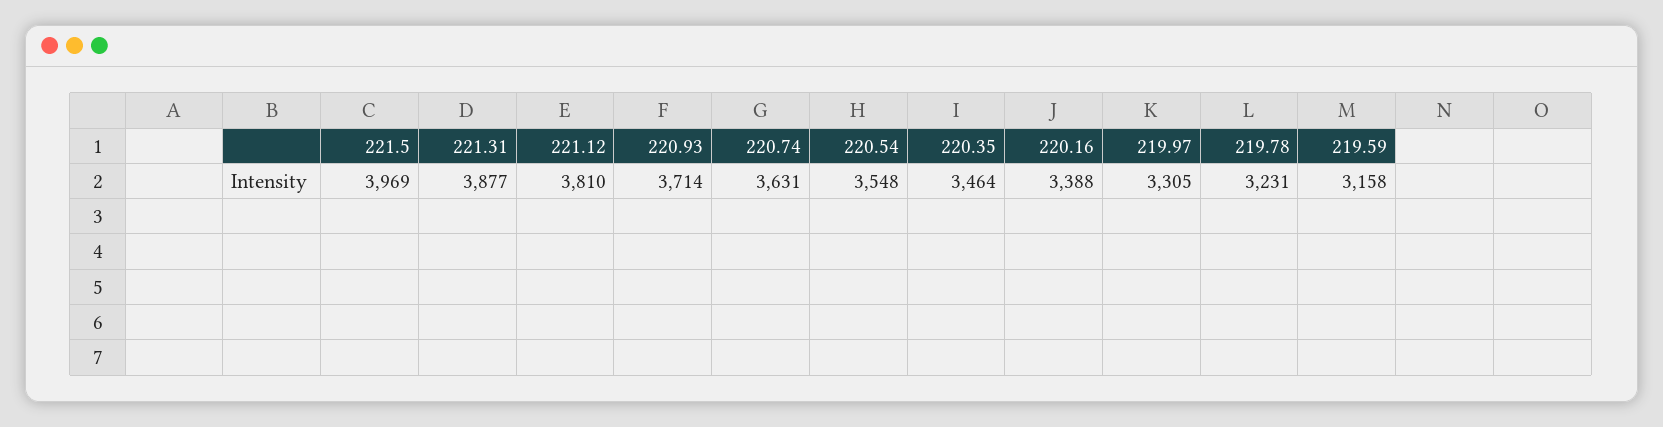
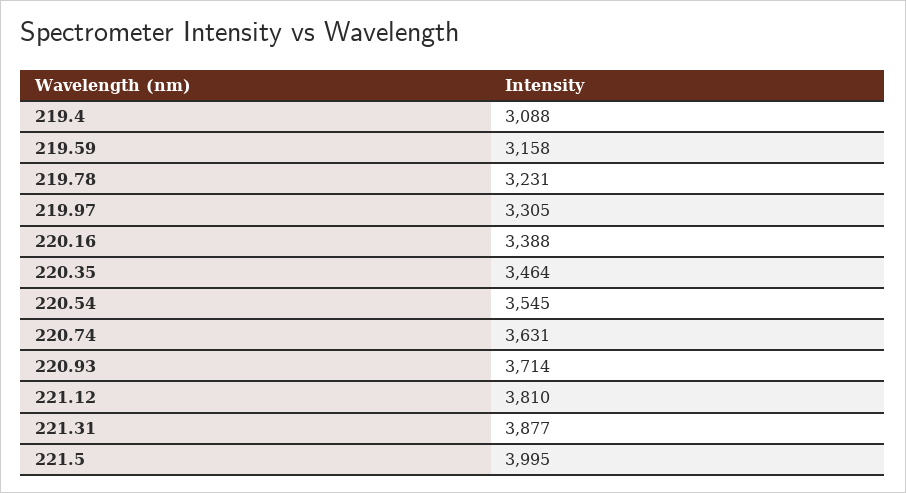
  {
-   "221.5": 3969,
+   "221.5": 3995,
    "221.31": 3877,
    "221.12": 3810,
    "220.93": 3714,
    "220.74": 3631,
-   "220.54": 3548,
+   "220.54": 3545,
    "220.35": 3464,
    "220.16": 3388,
    "219.97": 3305,
    "219.78": 3231,
-   "219.59": 3158
+   "219.59": 3158,
+   "219.4": 3088
  }

